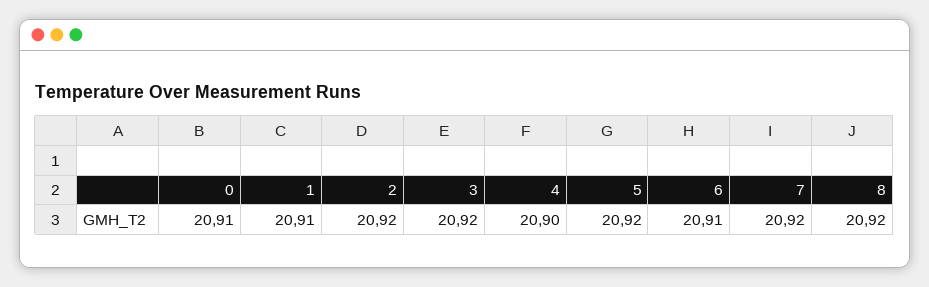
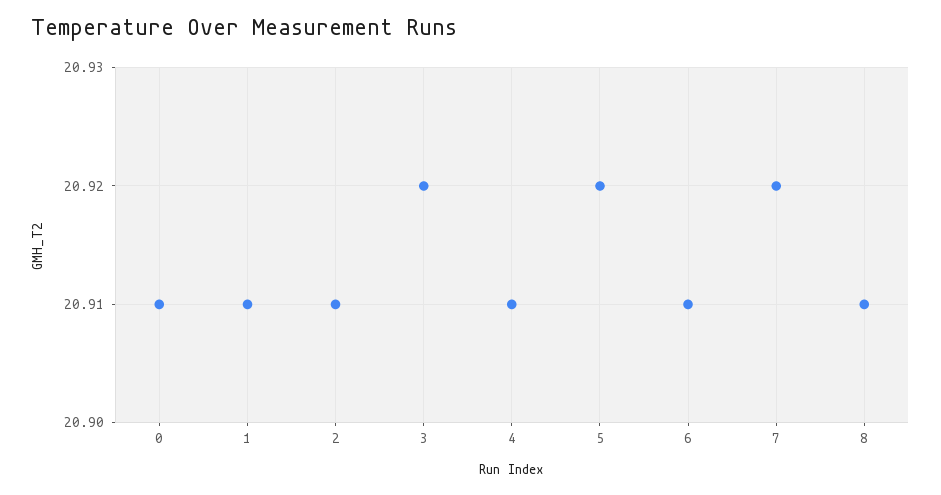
  {
    "0": 20.91,
    "1": 20.91,
-   "2": 20.92,
+   "2": 20.91,
    "3": 20.92,
-   "4": 20.9,
+   "4": 20.91,
    "5": 20.92,
    "6": 20.91,
    "7": 20.92,
-   "8": 20.92
+   "8": 20.91
  }

